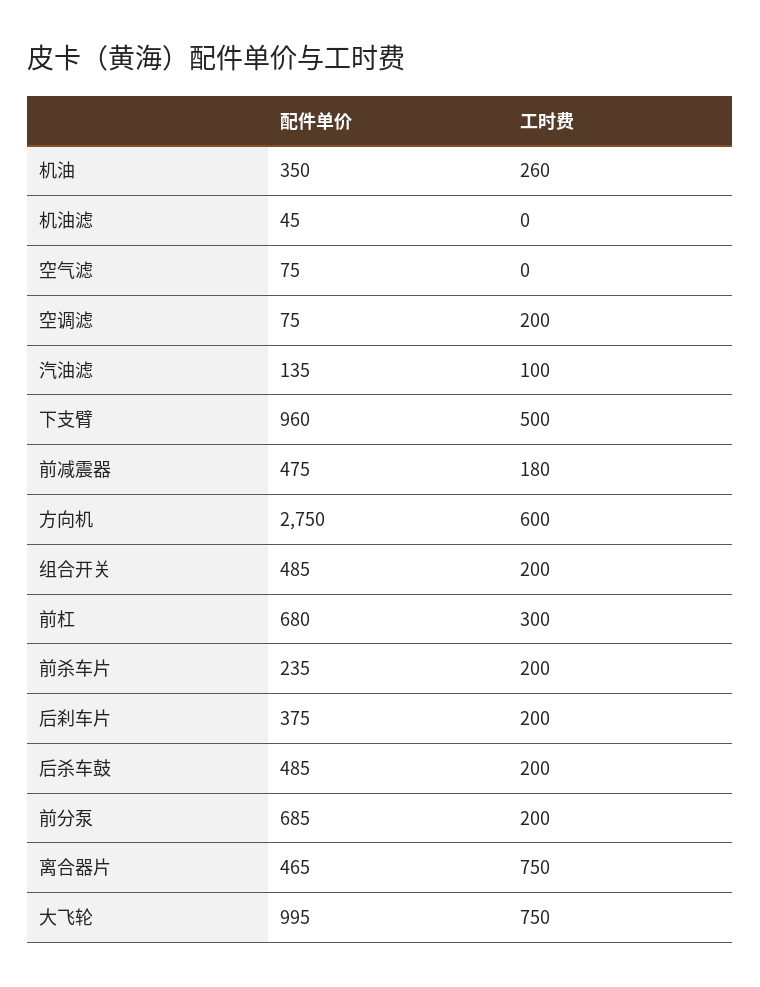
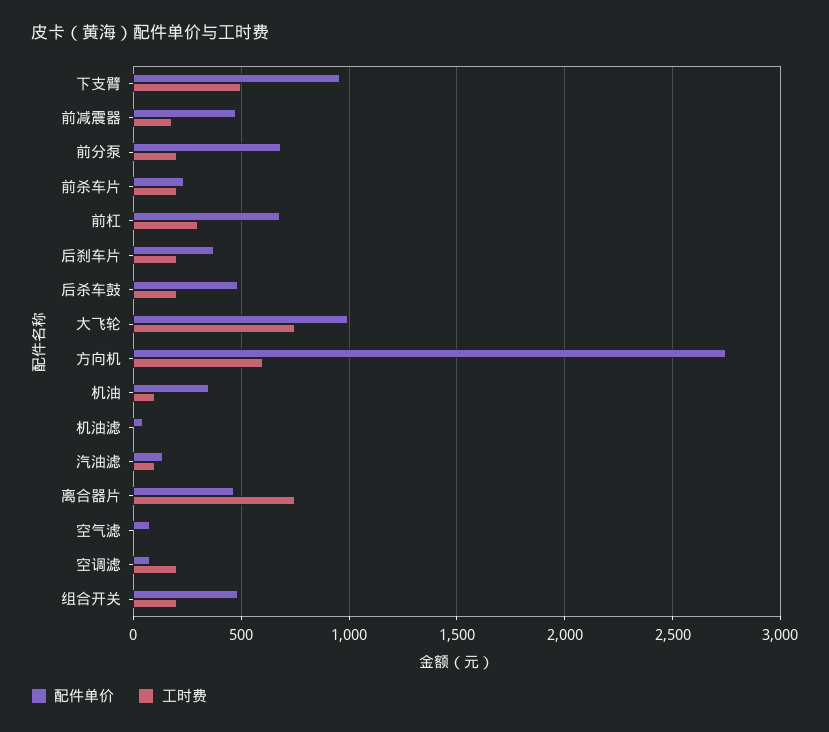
  {
    "配件单价": {
      "机油": 350,
      "机油滤": 45,
      "空气滤": 75,
      "空调滤": 75,
      "汽油滤": 135,
      "下支臂": 960,
      "前减震器": 475,
      "方向机": 2750,
      "组合开关": 485,
      "前杠": 680,
      "前杀车片": 235,
      "后刹车片": 375,
      "后杀车鼓": 485,
      "前分泵": 685,
      "离合器片": 465,
      "大飞轮": 995
    },
    "工时费": {
-     "机油": 260,
+     "机油": 100,
      "机油滤": 0,
      "空气滤": 0,
      "空调滤": 200,
      "汽油滤": 100,
      "下支臂": 500,
      "前减震器": 180,
      "方向机": 600,
      "组合开关": 200,
      "前杠": 300,
      "前杀车片": 200,
      "后刹车片": 200,
      "后杀车鼓": 200,
      "前分泵": 200,
      "离合器片": 750,
      "大飞轮": 750
    }
  }

